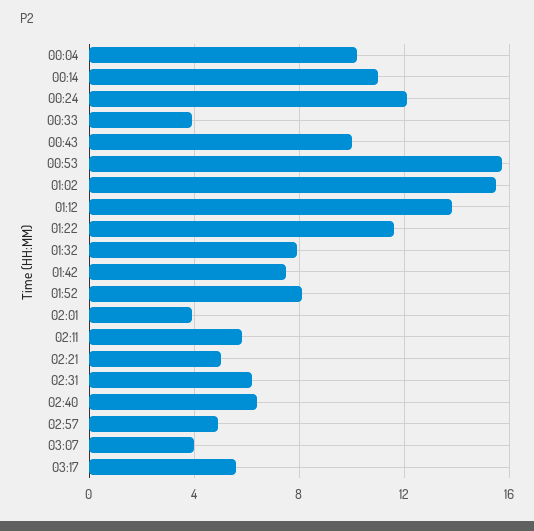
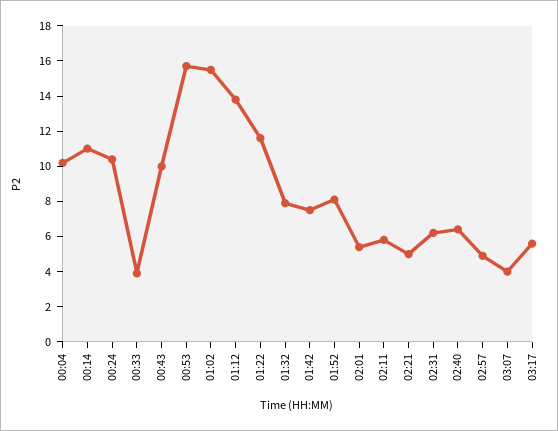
  {
    "00:04": 10,
    "00:14": 11,
-   "00:24": 12,
+   "00:24": 10.5,
    "00:33": 4,
    "00:43": 10,
    "00:53": 15.5,
    "01:02": 15.5,
    "01:12": 14,
    "01:22": 11.5,
    "01:32": 8,
    "01:42": 7.5,
    "01:52": 8,
-   "02:01": 4,
+   "02:01": 5.5,
    "02:11": 6,
    "02:21": 5,
    "02:31": 6,
    "02:40": 6.5,
    "02:57": 5,
    "03:07": 4,
    "03:17": 5.5
  }

